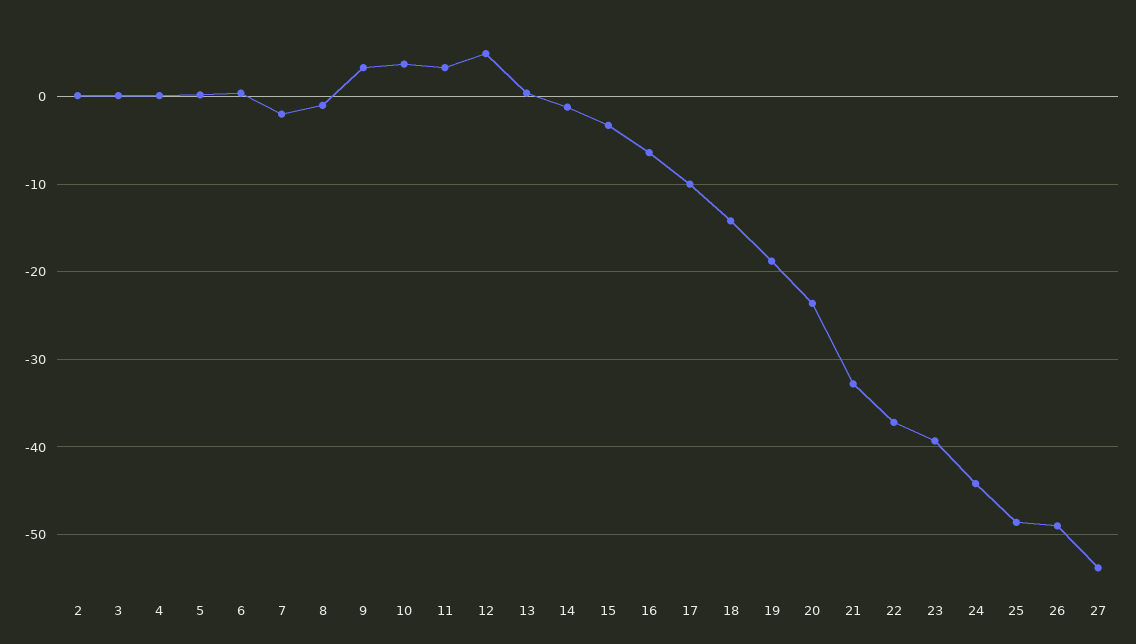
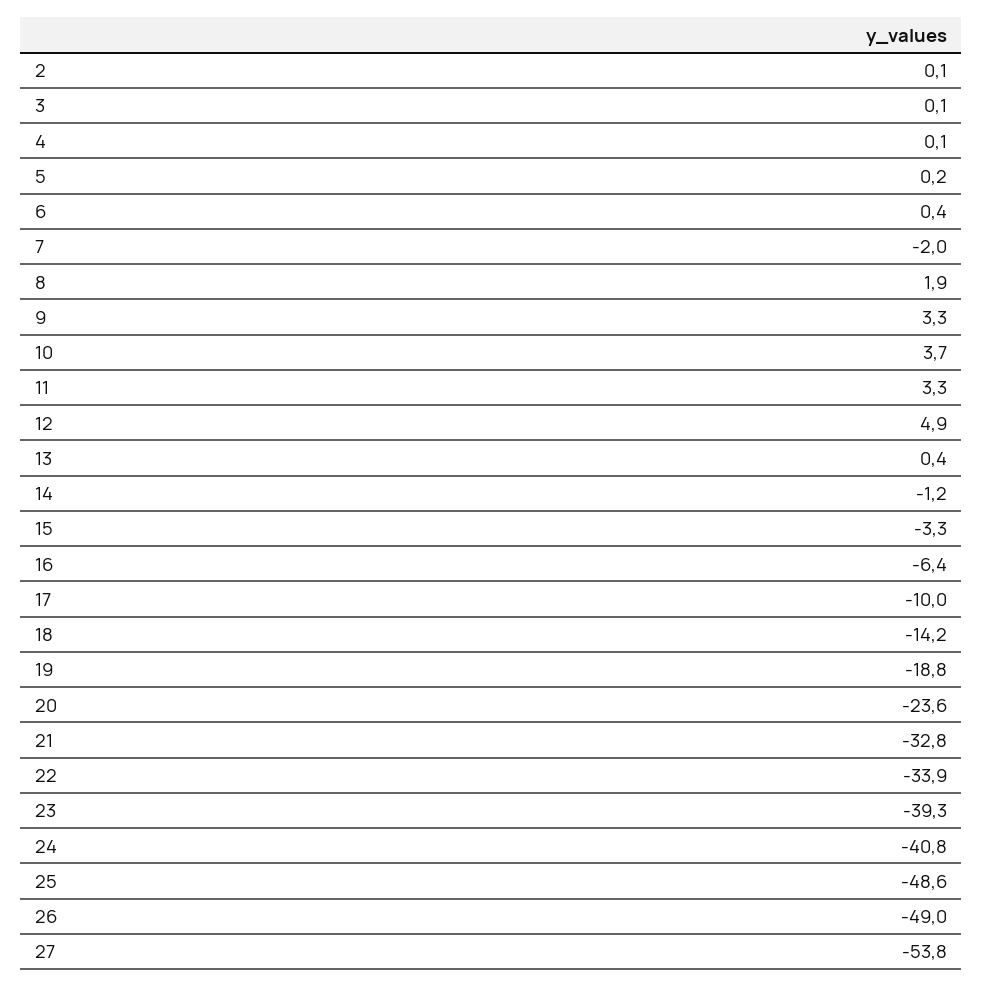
  {
    "2": 0.1,
    "3": 0.1,
    "4": 0.1,
    "5": 0.2,
    "6": 0.4,
    "7": -2,
-   "8": -1,
+   "8": 1.9,
    "9": 3.3,
    "10": 3.7,
    "11": 3.3,
    "12": 4.9,
    "13": 0.4,
    "14": -1.2,
    "15": -3.3,
    "16": -6.4,
    "17": -10,
    "18": -14.2,
    "19": -18.8,
    "20": -23.6,
    "21": -32.8,
-   "22": -37,
+   "22": -33.9,
    "23": -39.3,
-   "24": -44,
+   "24": -40.8,
    "25": -48.6,
    "26": -49,
    "27": -53.8
  }

